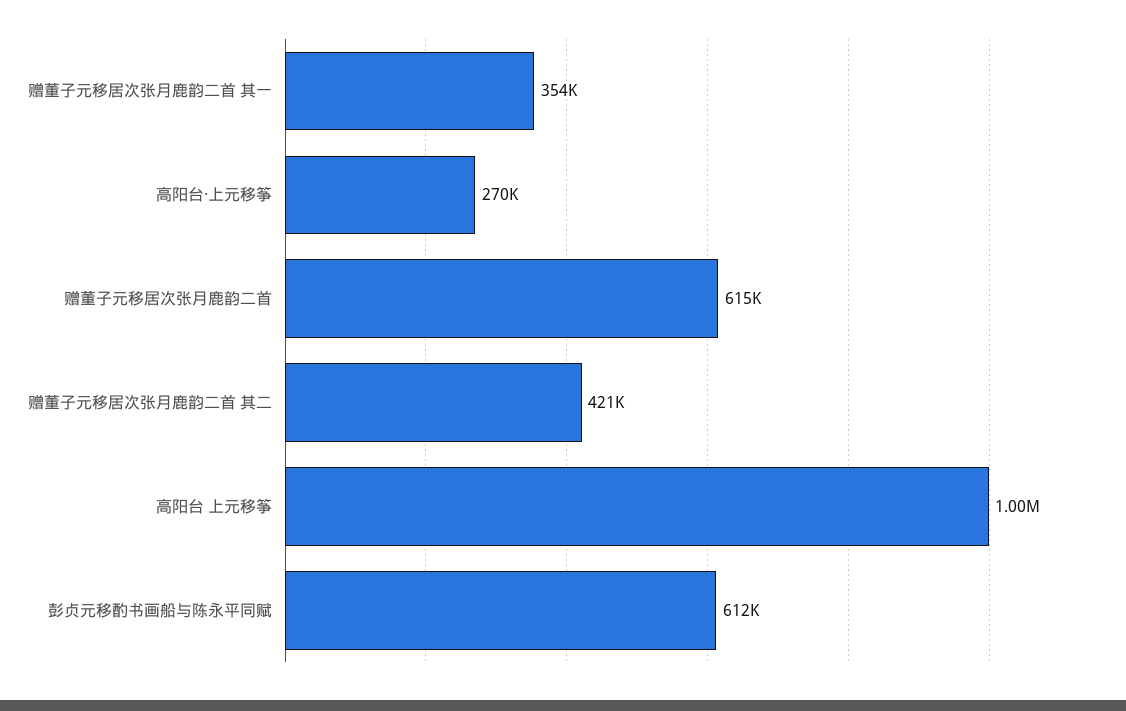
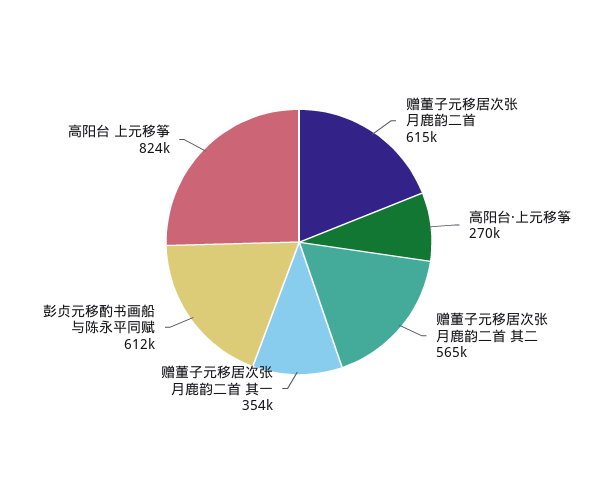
  {
    "赠董子元移居次张月鹿韵二首 其一": 354000,
    "高阳台·上元移筝": 270000,
    "赠董子元移居次张月鹿韵二首": 615000,
-   "赠董子元移居次张月鹿韵二首 其二": 421000,
+   "赠董子元移居次张月鹿韵二首 其二": 565000,
-   "高阳台 上元移筝": 1000000,
+   "高阳台 上元移筝": 824000,
    "彭贞元移酌书画船与陈永平同赋": 612000
  }

